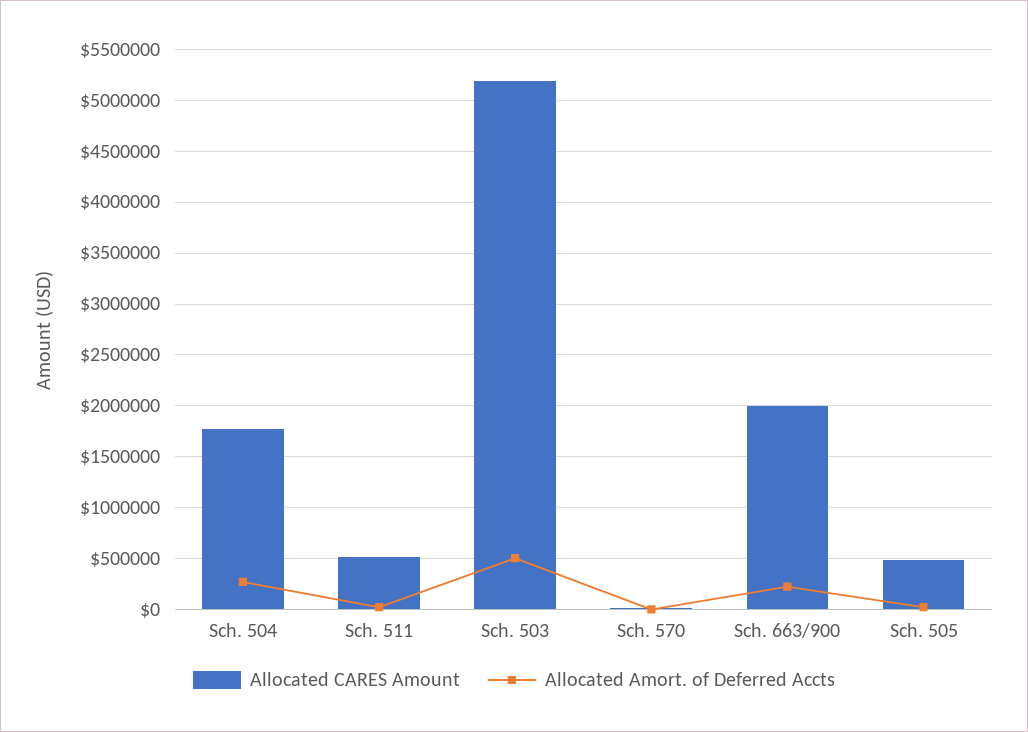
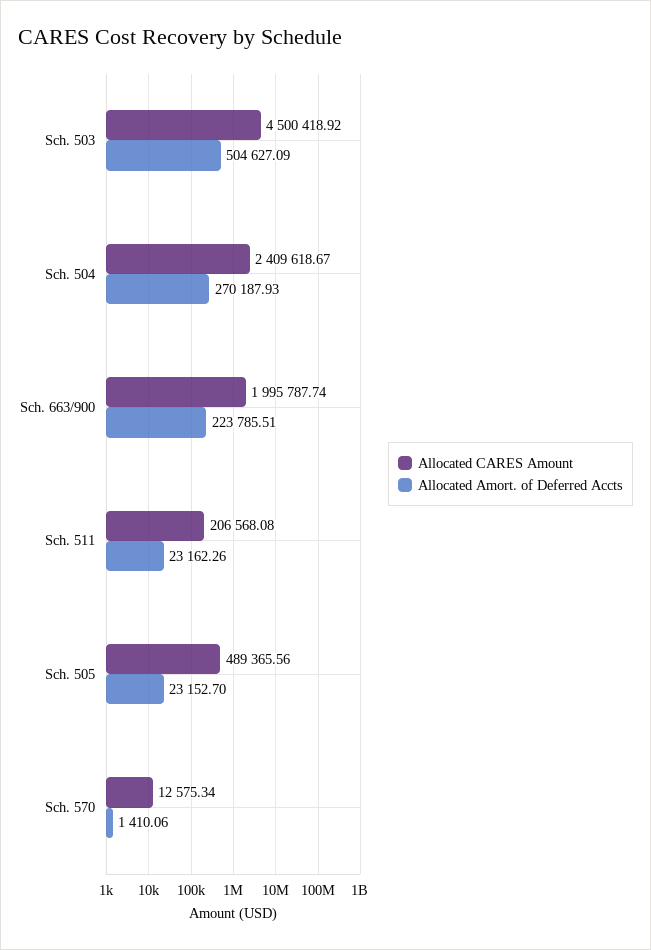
  {
    "Allocated CARES Amount": {
-     "Sch. 504": 1800000,
+     "Sch. 504": 2409618.67,
-     "Sch. 511": 500000,
+     "Sch. 511": 206568.08,
-     "Sch. 503": 5200000,
+     "Sch. 503": 4500418.92,
      "Sch. 570": 12575.34,
      "Sch. 663/900": 1995787.74,
      "Sch. 505": 489365.56
    },
    "Allocated Amort. of Deferred Accts": {
      "Sch. 504": 270187.93,
      "Sch. 511": 23162.26,
      "Sch. 503": 504627.09,
      "Sch. 570": 1410.06,
      "Sch. 663/900": 223785.51,
      "Sch. 505": 23152.7
    }
  }

